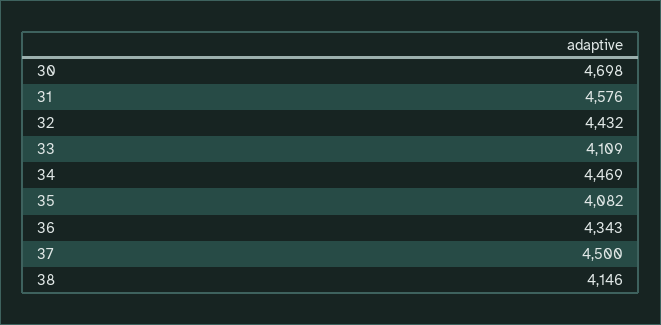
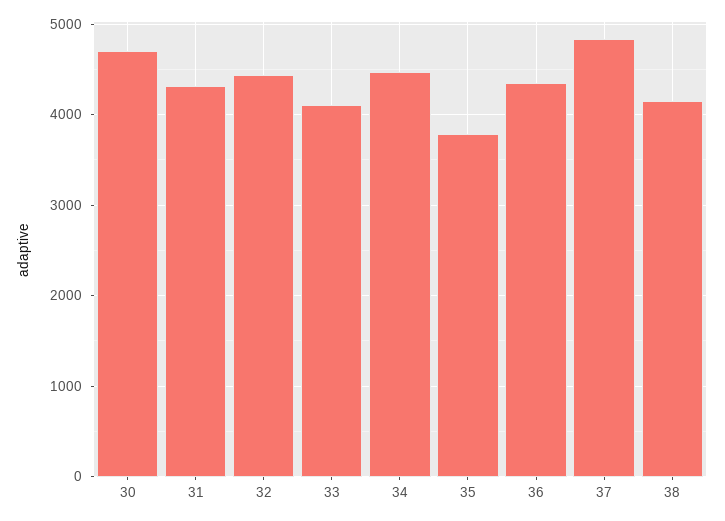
  {
    "30": 4698,
-   "31": 4576,
+   "31": 4300,
    "32": 4432,
    "33": 4109,
    "34": 4469,
-   "35": 4082,
+   "35": 3800,
    "36": 4343,
-   "37": 4500,
+   "37": 4800,
    "38": 4146
  }

